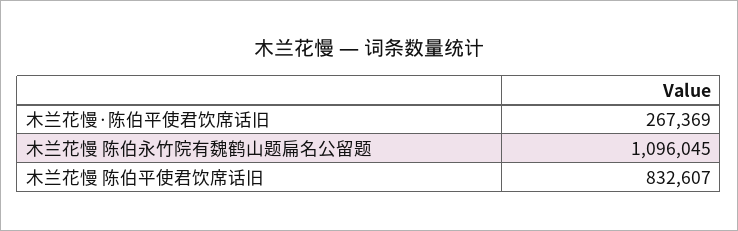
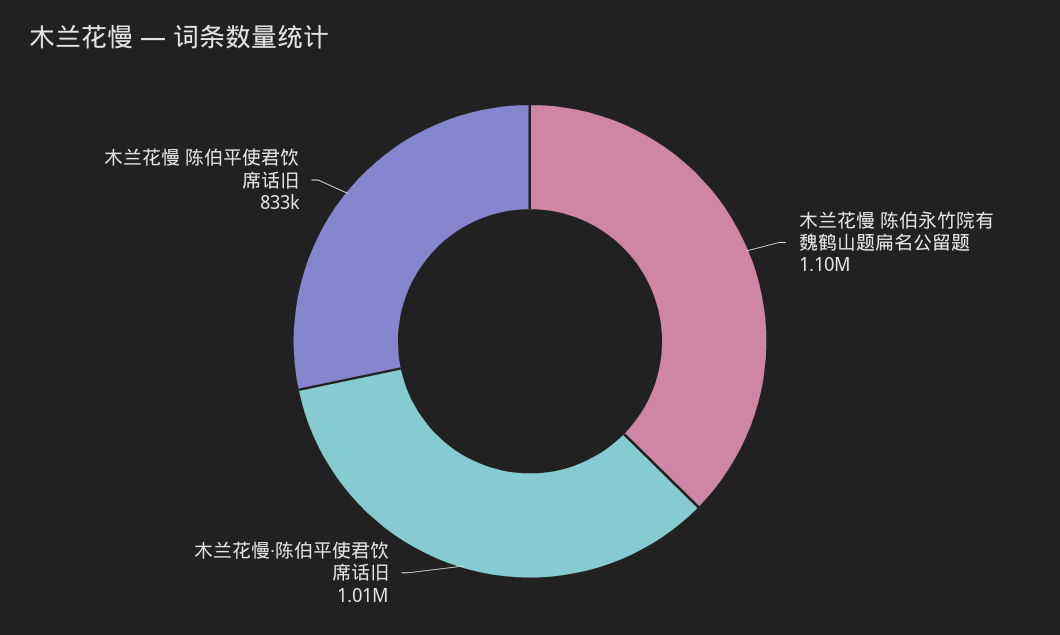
  {
-   "木兰花慢·陈伯平使君饮席话旧": 267369,
+   "木兰花慢·陈伯平使君饮席话旧": 1010000,
    "木兰花慢 陈伯永竹院有魏鹤山题扁名公留题": 1096045,
    "木兰花慢 陈伯平使君饮席话旧": 832607
  }

